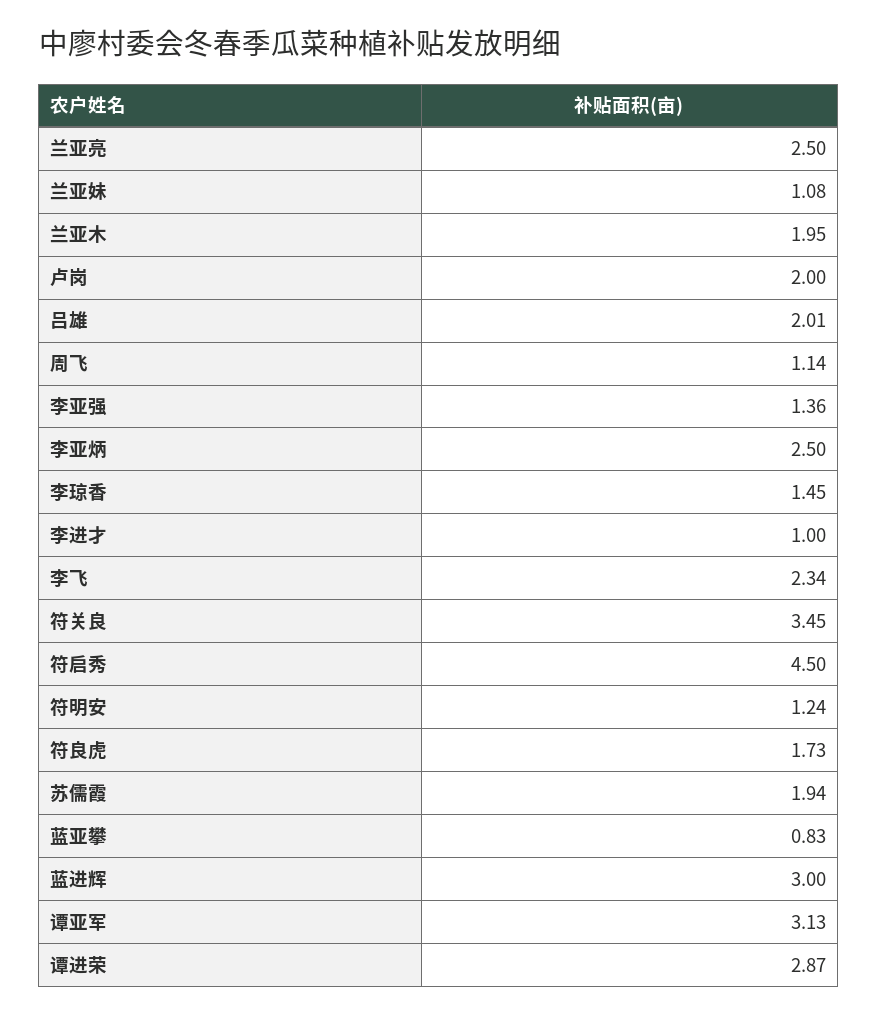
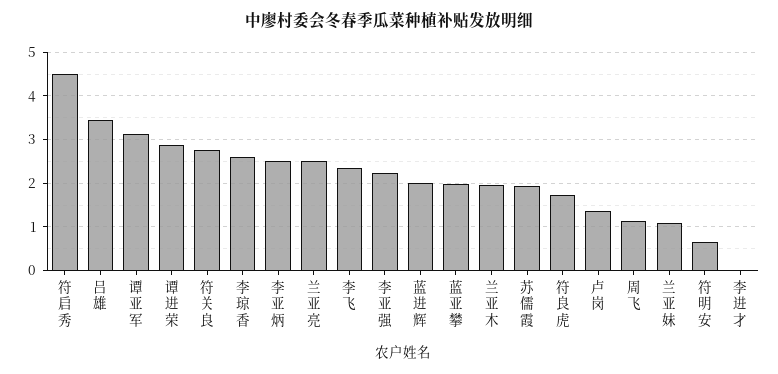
  {
    "兰亚亮": 2.5,
    "兰亚妹": 1.08,
    "兰亚木": 1.95,
-   "卢岗": 2,
+   "卢岗": 1.4,
-   "吕雄": 2.01,
+   "吕雄": 3.4,
    "周飞": 1.14,
-   "李亚强": 1.36,
+   "李亚强": 2.2,
    "李亚炳": 2.5,
-   "李琼香": 1.45,
+   "李琼香": 2.6,
-   "李进才": 1,
+   "李进才": 0,
    "李飞": 2.34,
-   "符关良": 3.45,
+   "符关良": 2.8,
    "符启秀": 4.5,
-   "符明安": 1.24,
+   "符明安": 0.6,
    "符良虎": 1.73,
    "苏儒霞": 1.94,
-   "蓝亚攀": 0.83,
+   "蓝亚攀": 2,
-   "蓝进辉": 3,
+   "蓝进辉": 2,
    "谭亚军": 3.13,
    "谭进荣": 2.87
  }

